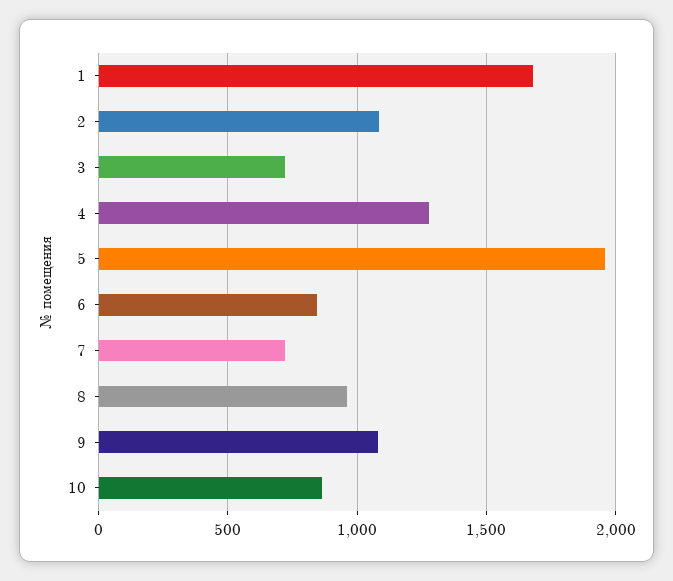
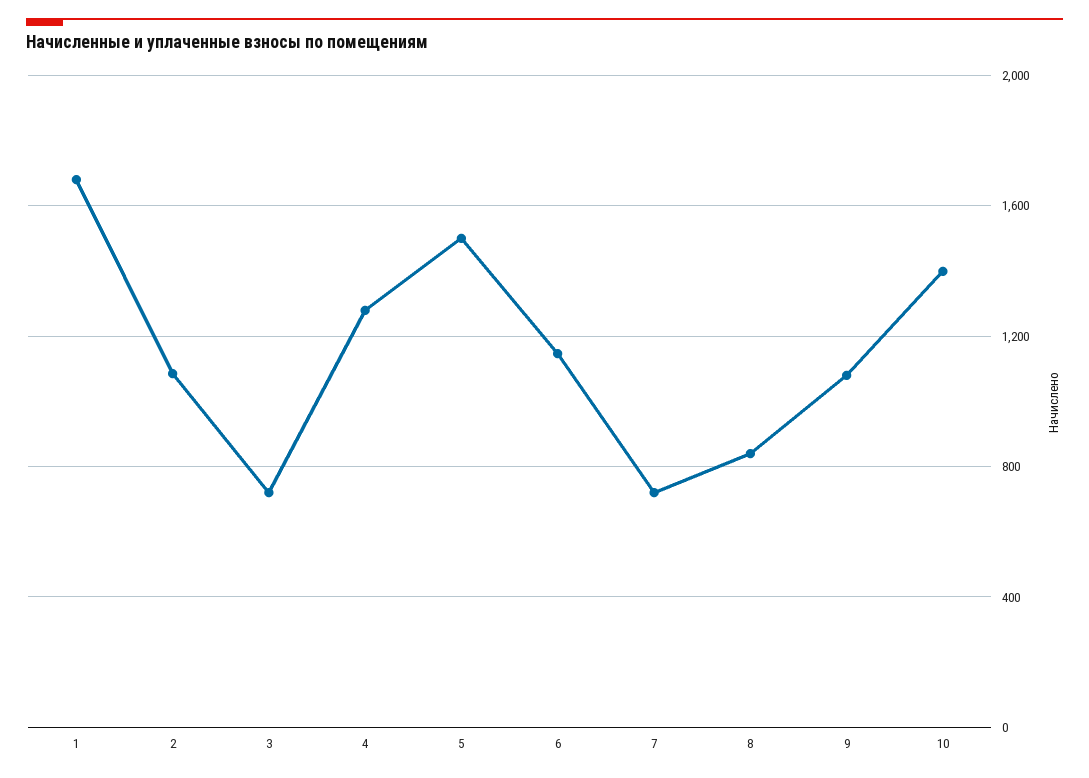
  {
    "1": 1700,
    "2": 1100,
    "3": 700,
    "4": 1300,
-   "5": 1950,
+   "5": 1500,
-   "6": 850,
+   "6": 1150,
    "7": 700,
-   "8": 950,
+   "8": 850,
    "9": 1100,
-   "10": 850
+   "10": 1400
  }

